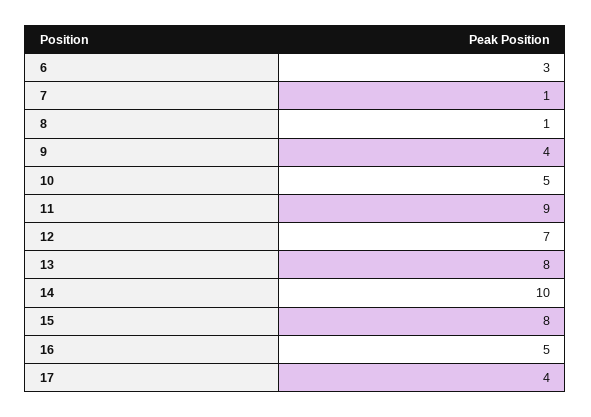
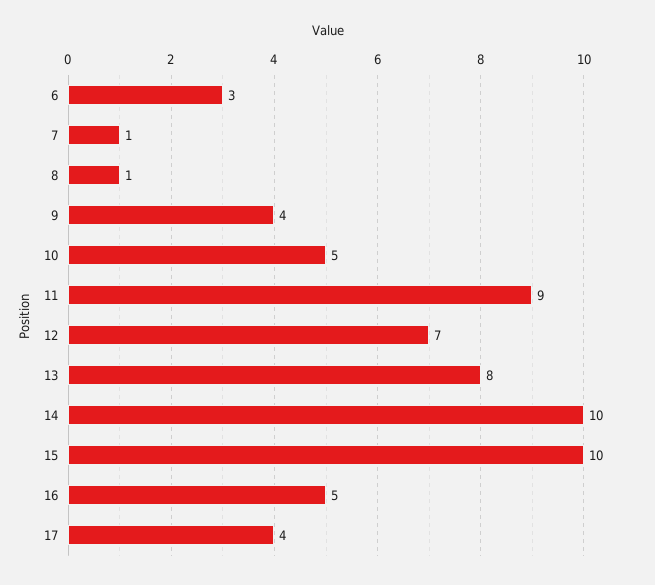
  {
    "6": 3,
    "7": 1,
    "8": 1,
    "9": 4,
    "10": 5,
    "11": 9,
    "12": 7,
    "13": 8,
    "14": 10,
-   "15": 8,
+   "15": 10,
    "16": 5,
    "17": 4
  }

